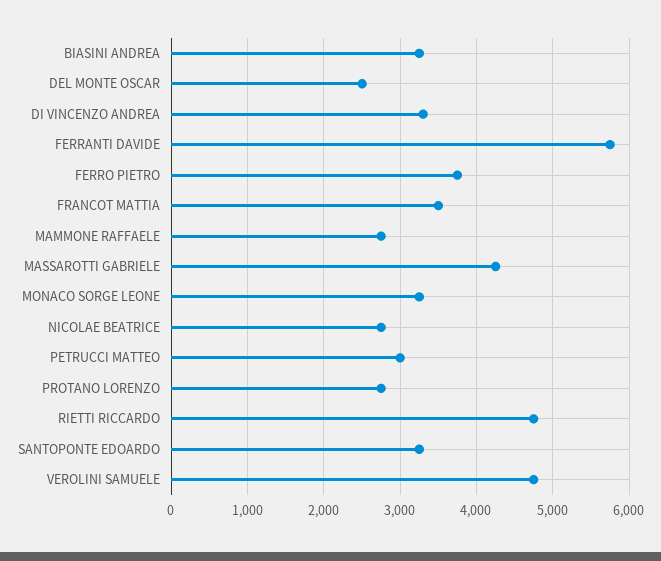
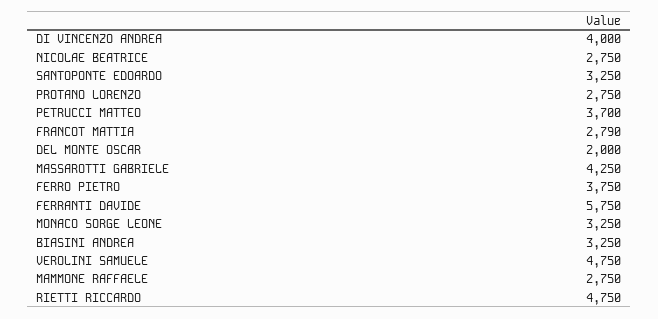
  {
    "BIASINI ANDREA": 3250,
-   "DEL MONTE OSCAR": 2500,
+   "DEL MONTE OSCAR": 2000,
-   "DI VINCENZO ANDREA": 3300,
+   "DI VINCENZO ANDREA": 4000,
    "FERRANTI DAVIDE": 5750,
    "FERRO PIETRO": 3750,
-   "FRANCOT MATTIA": 3500,
+   "FRANCOT MATTIA": 2790,
    "MAMMONE RAFFAELE": 2750,
    "MASSAROTTI GABRIELE": 4250,
    "MONACO SORGE LEONE": 3250,
    "NICOLAE BEATRICE": 2750,
-   "PETRUCCI MATTEO": 3000,
+   "PETRUCCI MATTEO": 3700,
    "PROTANO LORENZO": 2750,
    "RIETTI RICCARDO": 4750,
    "SANTOPONTE EDOARDO": 3250,
    "VEROLINI SAMUELE": 4750
  }

